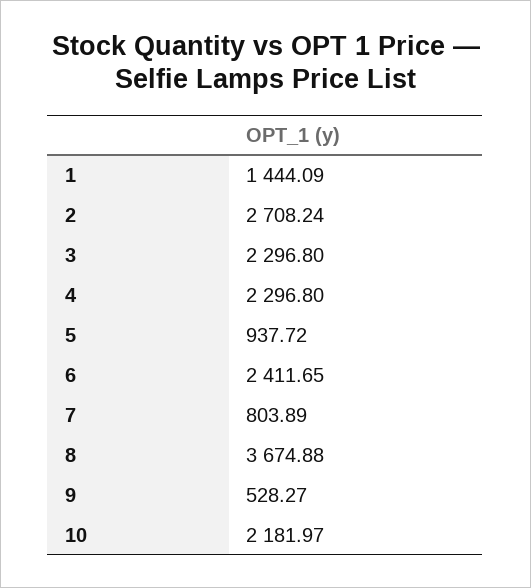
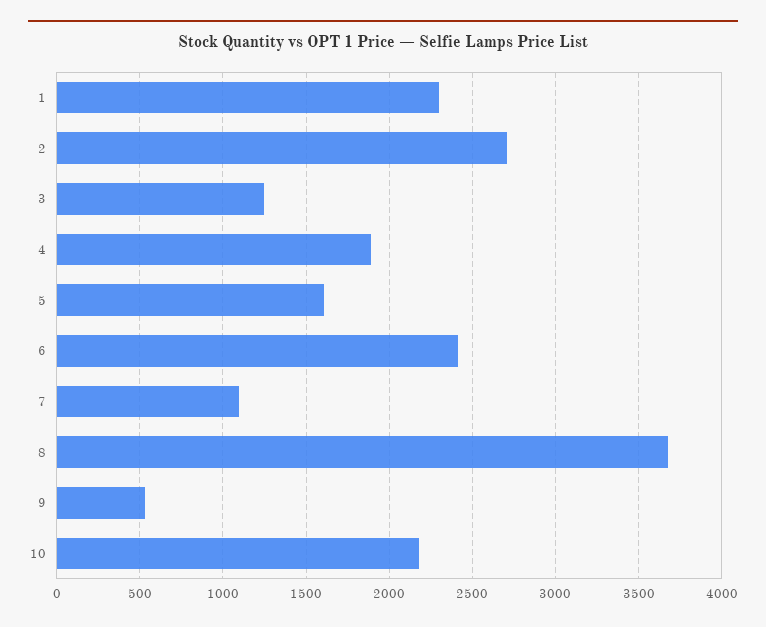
  {
-   "1": 1444.09,
+   "1": 2300,
    "2": 2708.24,
-   "3": 2296.8,
+   "3": 1250,
-   "4": 2296.8,
+   "4": 1900,
-   "5": 937.72,
+   "5": 1600,
    "6": 2411.65,
-   "7": 803.89,
+   "7": 1100,
    "8": 3674.88,
    "9": 528.27,
    "10": 2181.97
  }

